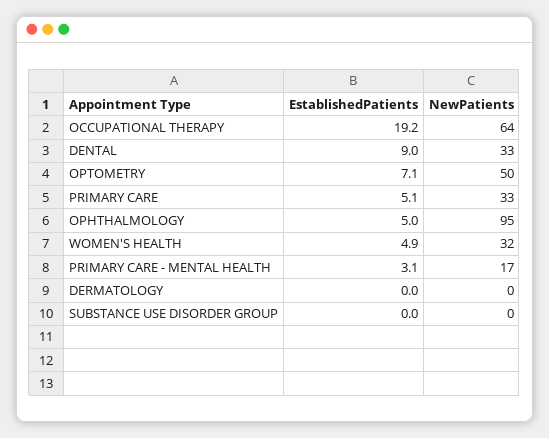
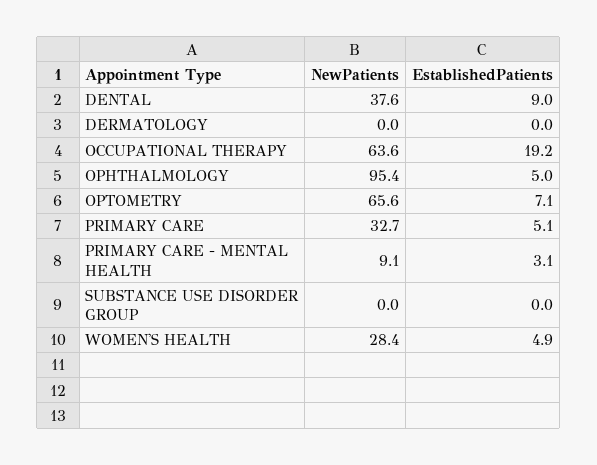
  {
    "EstablishedPatients": {
      "OCCUPATIONAL THERAPY": 19.2,
      "DENTAL": 9,
      "OPTOMETRY": 7.1,
      "PRIMARY CARE": 5.1,
      "OPHTHALMOLOGY": 5,
      "WOMEN'S HEALTH": 4.9,
      "PRIMARY CARE - MENTAL HEALTH": 3.1,
      "DERMATOLOGY": 0,
      "SUBSTANCE USE DISORDER GROUP": 0
    },
    "NewPatients": {
      "OCCUPATIONAL THERAPY": 63.6,
-     "DENTAL": 33,
+     "DENTAL": 37.6,
-     "OPTOMETRY": 50,
+     "OPTOMETRY": 65.6,
      "PRIMARY CARE": 32.7,
      "OPHTHALMOLOGY": 95.4,
-     "WOMEN'S HEALTH": 32,
+     "WOMEN'S HEALTH": 28.4,
-     "PRIMARY CARE - MENTAL HEALTH": 17,
+     "PRIMARY CARE - MENTAL HEALTH": 9.1,
      "DERMATOLOGY": 0,
      "SUBSTANCE USE DISORDER GROUP": 0
    }
  }

